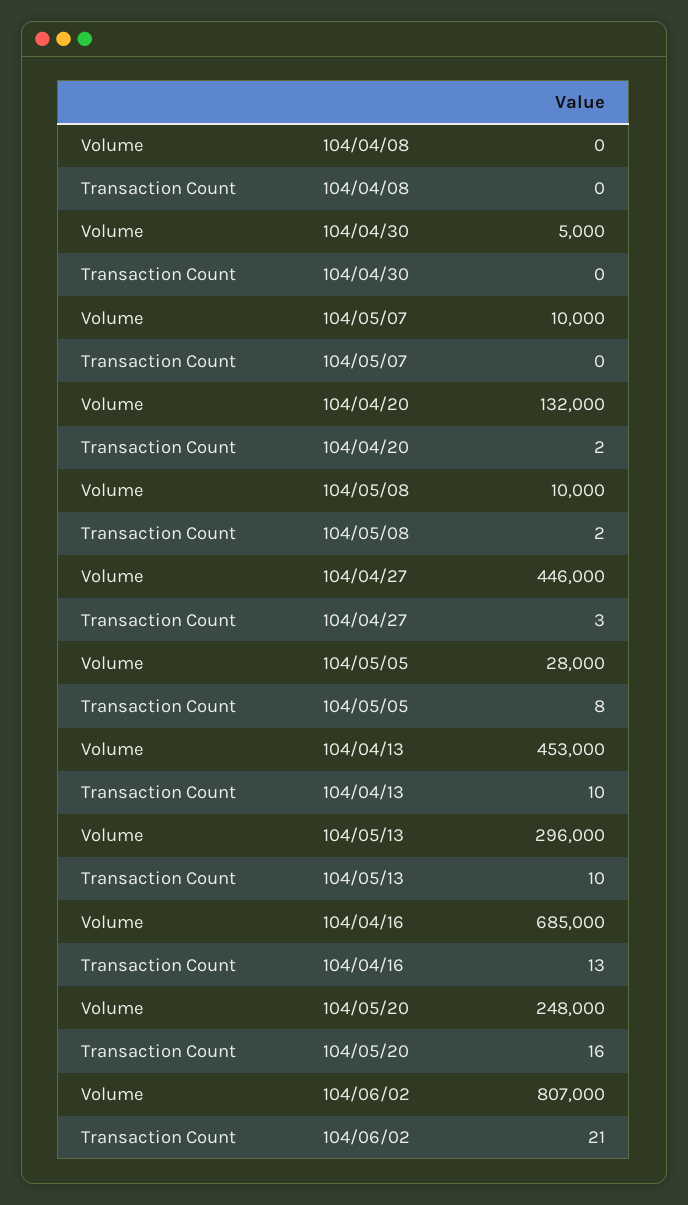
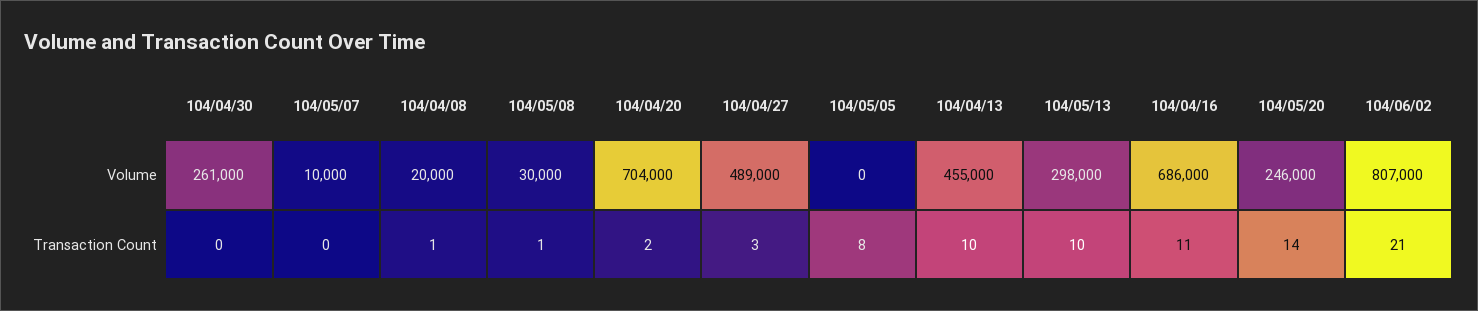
  {
    "Volume": {
-     "104/04/08": 0,
+     "104/04/08": 20000,
-     "104/04/30": 5000,
+     "104/04/30": 261000,
      "104/05/07": 10000,
-     "104/04/20": 132000,
+     "104/04/20": 704000,
-     "104/05/08": 10000,
+     "104/05/08": 30000,
-     "104/04/27": 446000,
+     "104/04/27": 489000,
-     "104/05/05": 28000,
+     "104/05/05": 0,
-     "104/04/13": 453000,
+     "104/04/13": 455000,
-     "104/05/13": 296000,
+     "104/05/13": 298000,
-     "104/04/16": 685000,
+     "104/04/16": 686000,
-     "104/05/20": 248000,
+     "104/05/20": 246000,
      "104/06/02": 807000
    },
    "Transaction Count": {
-     "104/04/08": 0,
+     "104/04/08": 1,
      "104/04/30": 0,
      "104/05/07": 0,
      "104/04/20": 2,
-     "104/05/08": 2,
+     "104/05/08": 1,
      "104/04/27": 3,
      "104/05/05": 8,
      "104/04/13": 10,
      "104/05/13": 10,
-     "104/04/16": 13,
+     "104/04/16": 11,
-     "104/05/20": 16,
+     "104/05/20": 14,
      "104/06/02": 21
    }
  }

